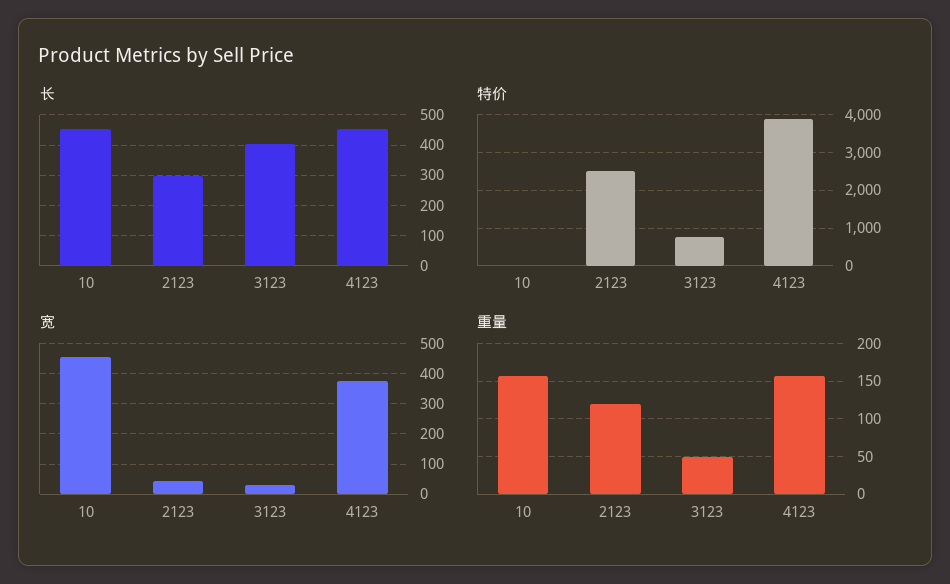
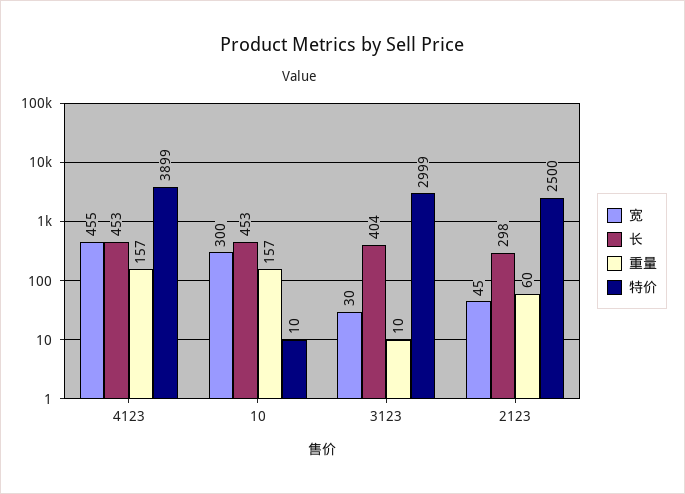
  {
    "长": {
      "10": 453,
      "2123": 298,
      "3123": 404,
      "4123": 453
    },
    "特价": {
      "10": 10,
      "2123": 2500,
-     "3123": 800,
+     "3123": 2999,
      "4123": 3899
    },
    "宽": {
-     "10": 460,
+     "10": 300,
      "2123": 45,
      "3123": 30,
-     "4123": 380
+     "4123": 455
    },
    "重量": {
      "10": 157,
-     "2123": 120,
+     "2123": 60,
-     "3123": 50,
+     "3123": 10,
      "4123": 157
    }
  }

